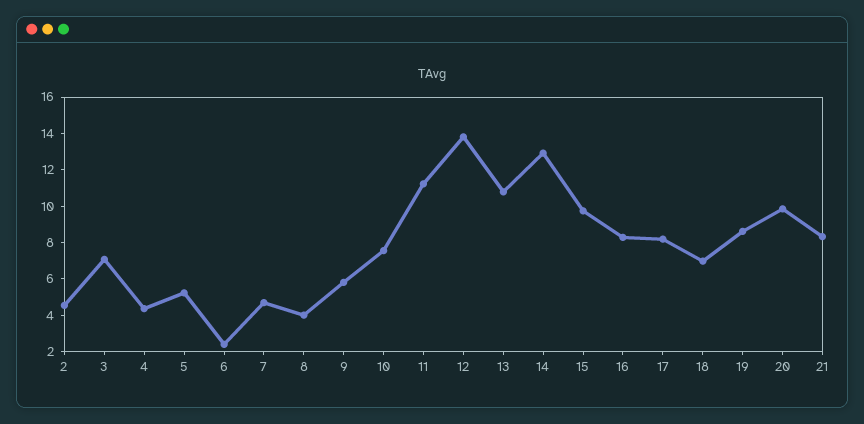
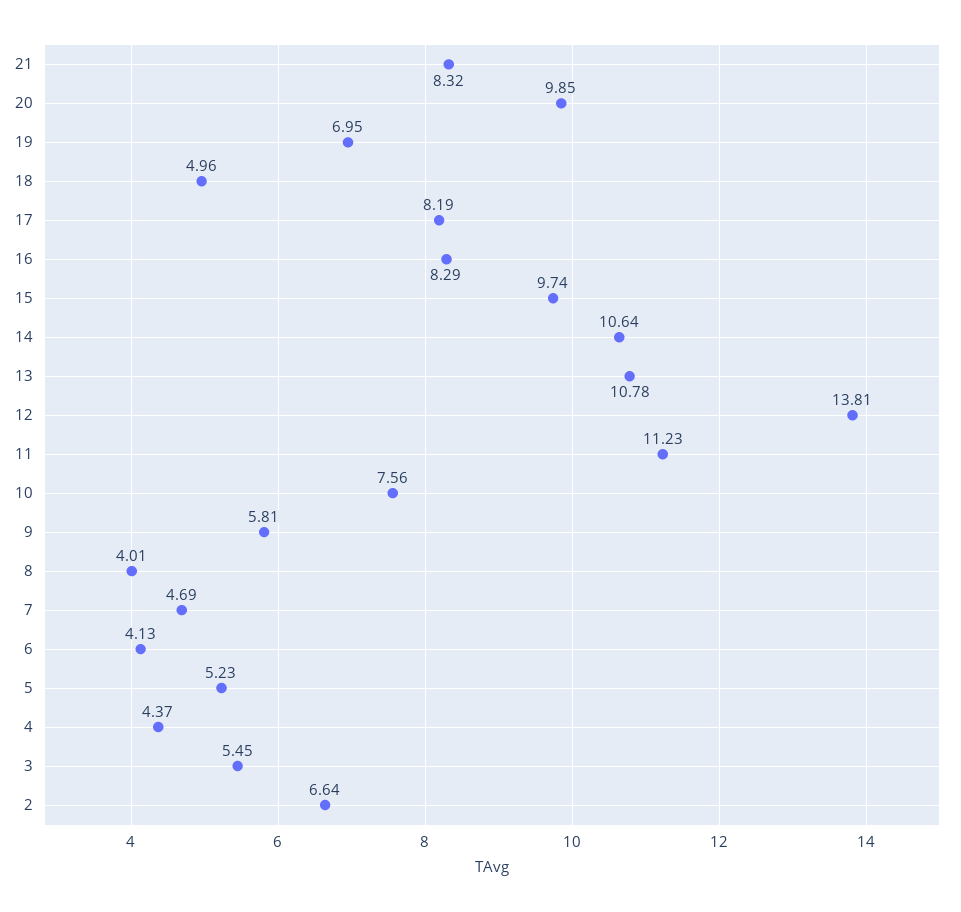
  {
-   "2": 4.5,
+   "2": 6.64,
-   "3": 7,
+   "3": 5.45,
    "4": 4.37,
    "5": 5.23,
-   "6": 2.5,
+   "6": 4.13,
    "7": 4.69,
    "8": 4.01,
    "9": 5.81,
    "10": 7.56,
    "11": 11.23,
    "12": 13.81,
    "13": 10.78,
-   "14": 13,
+   "14": 10.64,
    "15": 9.74,
    "16": 8.29,
    "17": 8.19,
-   "18": 7,
+   "18": 4.96,
-   "19": 8.5,
+   "19": 6.95,
    "20": 9.85,
    "21": 8.32
  }

